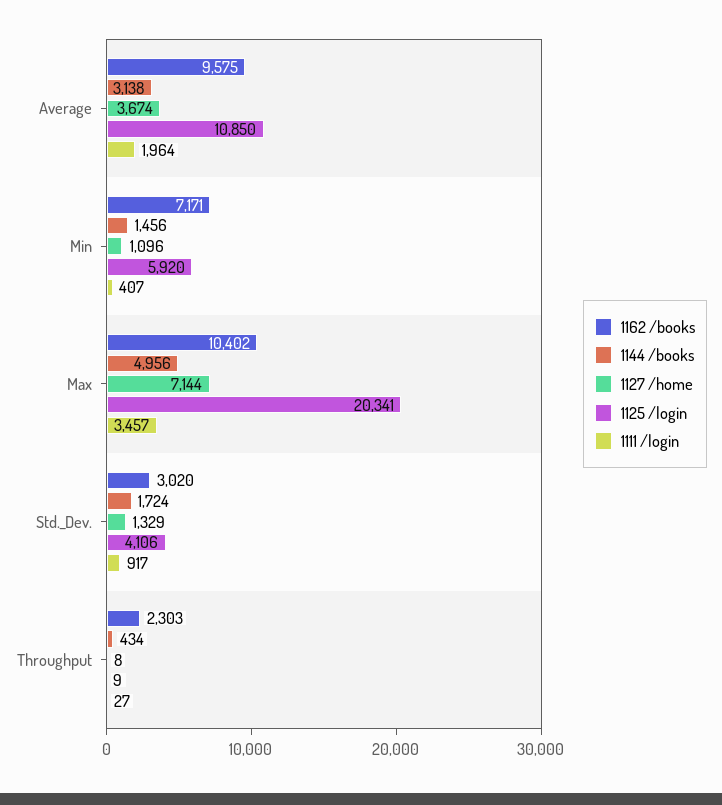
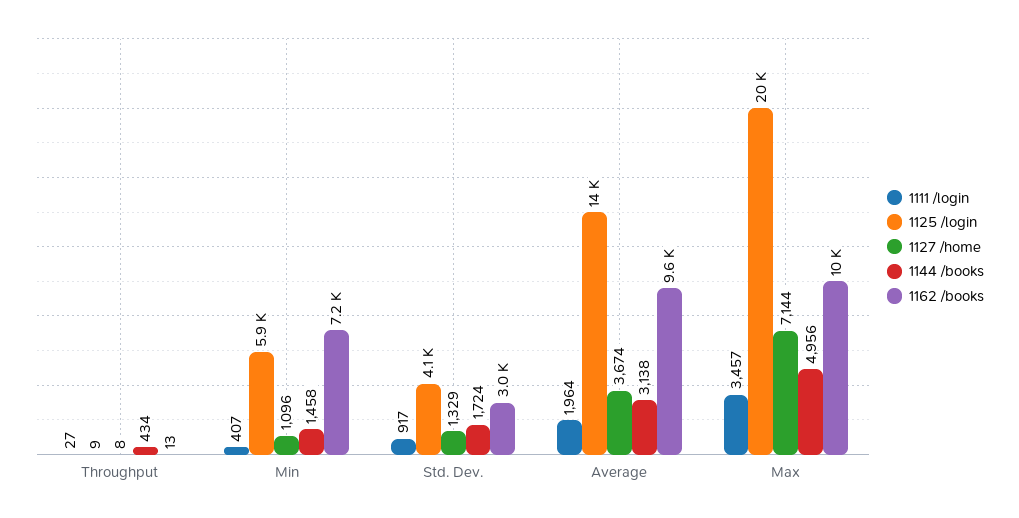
  {
    "1162 /books": {
      "Average": 9575,
      "Min": 7171,
      "Max": 10402,
      "Std._Dev.": 3020,
-     "Throughput": 2303
+     "Throughput": 13
    },
    "1144 /books": {
      "Average": 3138,
-     "Min": 1456,
+     "Min": 1458,
      "Max": 4956,
      "Std._Dev.": 1724,
      "Throughput": 434
    },
    "1127 /home": {
      "Average": 3674,
      "Min": 1096,
      "Max": 7144,
      "Std._Dev.": 1329,
      "Throughput": 8
    },
    "1125 /login": {
-     "Average": 10850,
+     "Average": 14000,
      "Min": 5920,
      "Max": 20341,
      "Std._Dev.": 4106,
      "Throughput": 9
    },
    "1111 /login": {
      "Average": 1964,
      "Min": 407,
      "Max": 3457,
      "Std._Dev.": 917,
      "Throughput": 27
    }
  }

